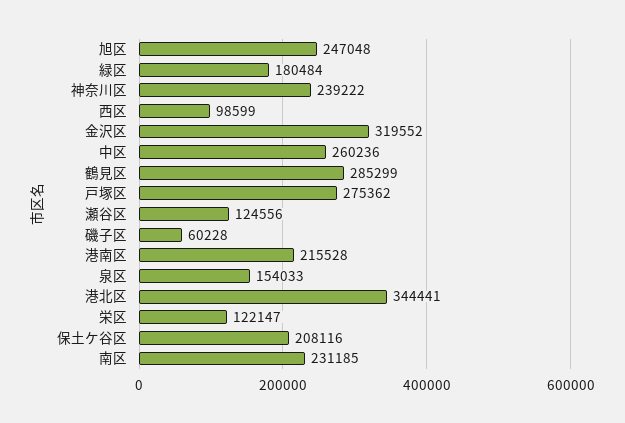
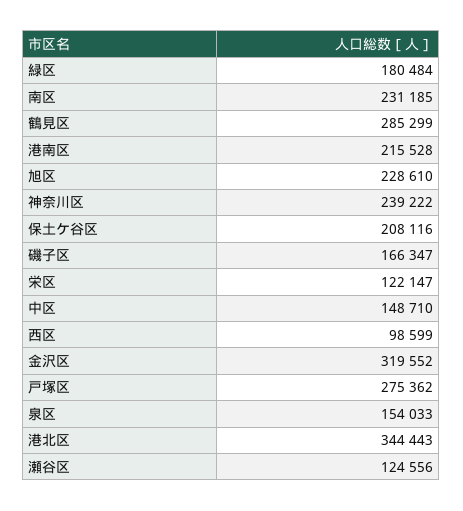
  {
-   "旭区": 247048,
+   "旭区": 228610,
    "緑区": 180484,
    "神奈川区": 239222,
    "西区": 98599,
    "金沢区": 319552,
-   "中区": 260236,
+   "中区": 148710,
    "鶴見区": 285299,
    "戸塚区": 275362,
    "瀬谷区": 124556,
-   "磯子区": 60228,
+   "磯子区": 166347,
    "港南区": 215528,
    "泉区": 154033,
-   "港北区": 344441,
+   "港北区": 344443,
    "栄区": 122147,
    "保土ケ谷区": 208116,
    "南区": 231185
  }

